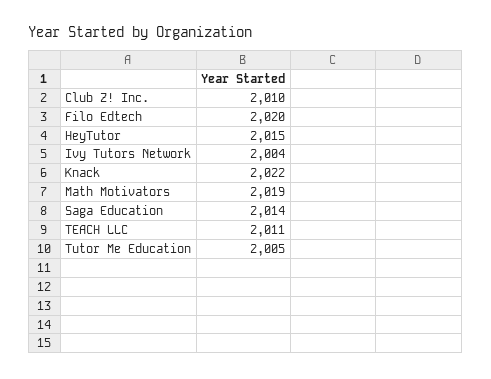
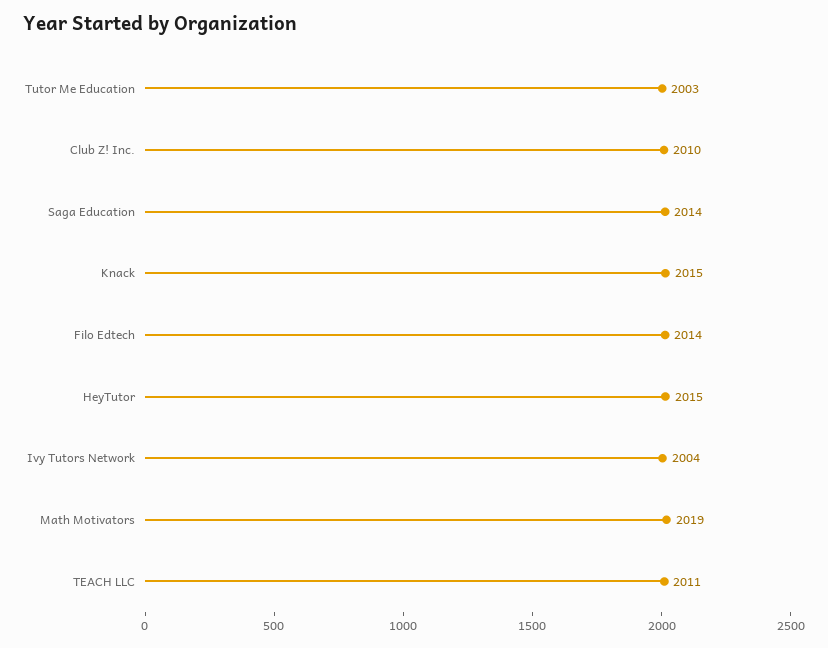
  {
    "Club Z! Inc.": 2010,
-   "Filo Edtech": 2020,
+   "Filo Edtech": 2014,
    "HeyTutor": 2015,
    "Ivy Tutors Network": 2004,
-   "Knack": 2022,
+   "Knack": 2015,
    "Math Motivators": 2019,
    "Saga Education": 2014,
    "TEACH LLC": 2011,
-   "Tutor Me Education": 2005
+   "Tutor Me Education": 2003
  }

